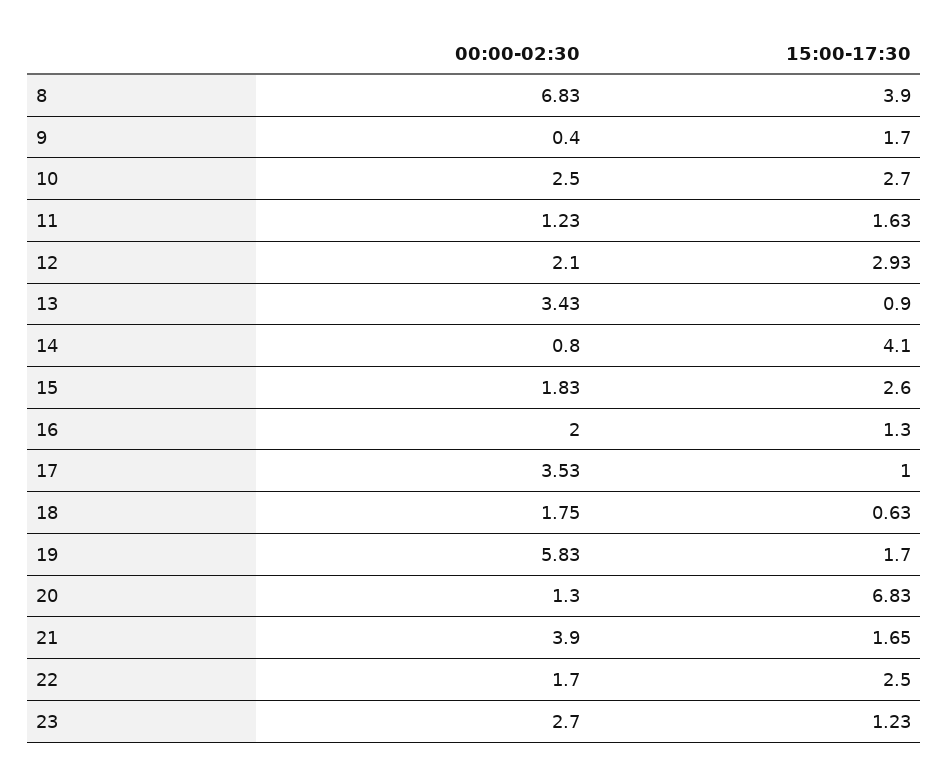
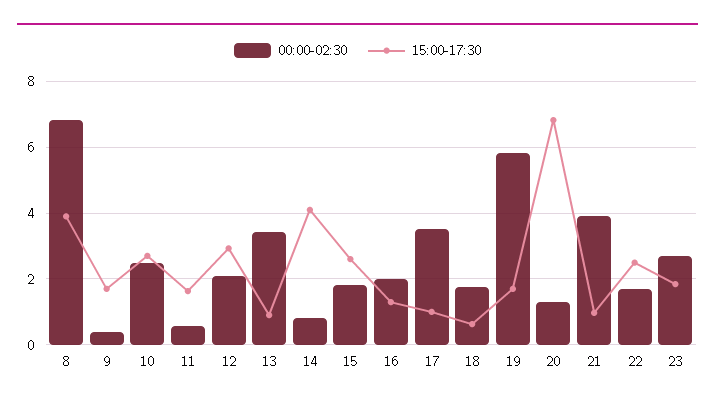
  {
    "00:00-02:30": {
      "8": 6.83,
      "9": 0.4,
      "10": 2.5,
-     "11": 1.23,
+     "11": 0.6,
      "12": 2.1,
      "13": 3.43,
      "14": 0.8,
      "15": 1.83,
      "16": 2,
      "17": 3.53,
      "18": 1.75,
      "19": 5.83,
      "20": 1.3,
      "21": 3.9,
      "22": 1.7,
      "23": 2.7
    },
    "15:00-17:30": {
      "8": 3.9,
      "9": 1.7,
      "10": 2.7,
      "11": 1.63,
      "12": 2.93,
      "13": 0.9,
      "14": 4.1,
      "15": 2.6,
      "16": 1.3,
      "17": 1,
      "18": 0.63,
      "19": 1.7,
      "20": 6.83,
-     "21": 1.65,
+     "21": 1,
      "22": 2.5,
-     "23": 1.23
+     "23": 1.8
    }
  }

